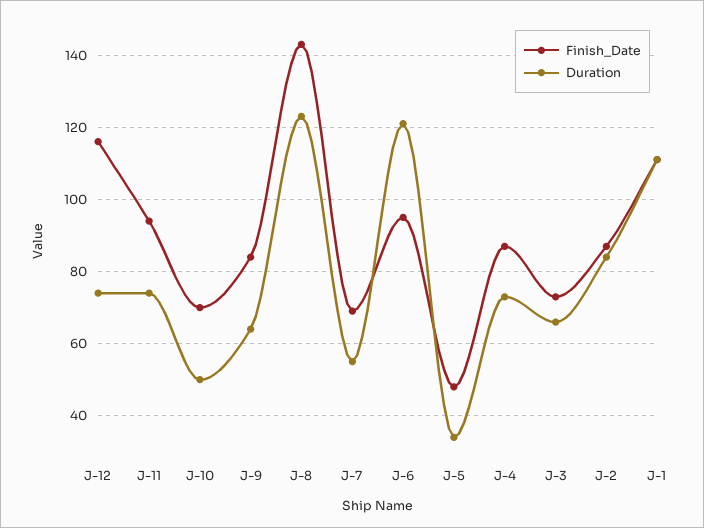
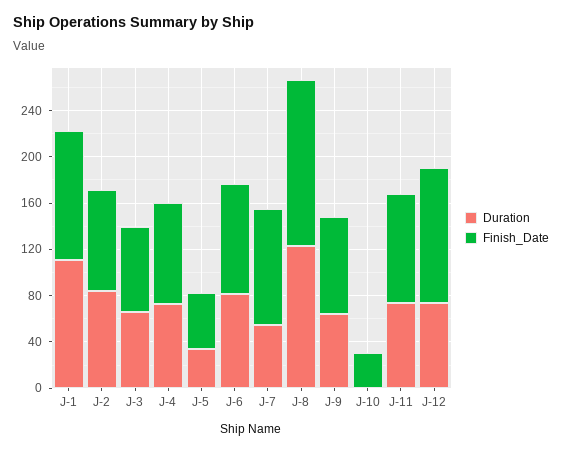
  {
    "Finish_Date": {
      "J-12": 115,
      "J-11": 95,
-     "J-10": 70,
+     "J-10": 30,
      "J-9": 85,
      "J-8": 145,
-     "J-7": 70,
+     "J-7": 100,
      "J-6": 95,
      "J-5": 50,
      "J-4": 85,
      "J-3": 75,
      "J-2": 85,
      "J-1": 110
    },
    "Duration": {
      "J-12": 75,
      "J-11": 75,
-     "J-10": 50,
+     "J-10": 0,
      "J-9": 65,
      "J-8": 125,
      "J-7": 55,
-     "J-6": 120,
+     "J-6": 80,
      "J-5": 35,
      "J-4": 75,
      "J-3": 65,
      "J-2": 85,
      "J-1": 110
    }
  }

